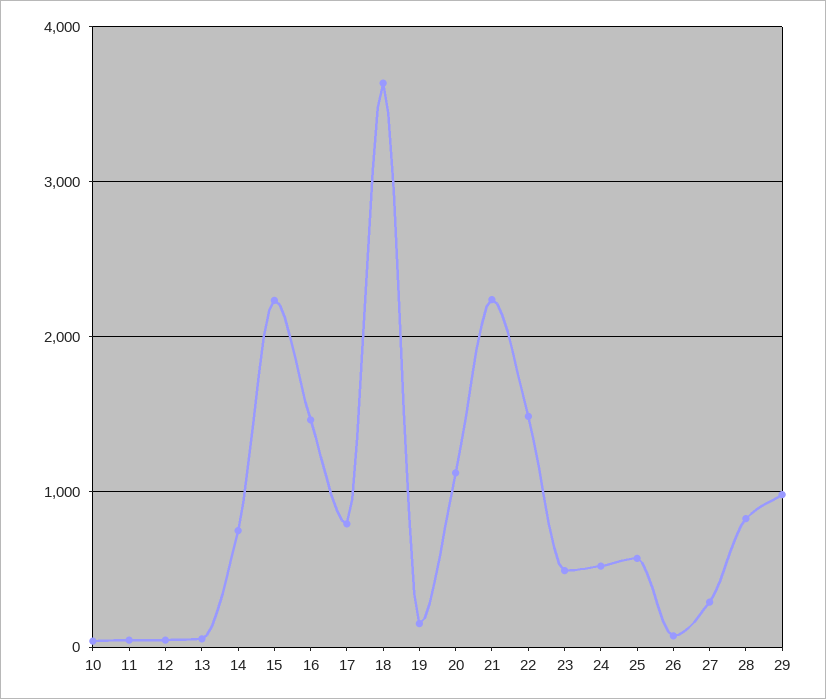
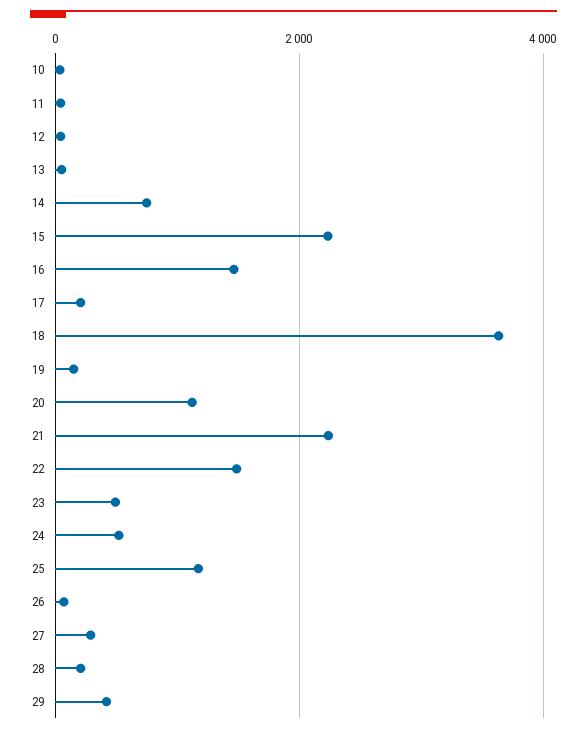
  {
    "10": 0,
    "11": 0,
    "12": 0,
    "13": 100,
    "14": 800,
    "15": 2200,
    "16": 1500,
-   "17": 800,
+   "17": 200,
    "18": 3600,
    "19": 200,
    "20": 1100,
    "21": 2200,
    "22": 1500,
    "23": 500,
    "24": 500,
-   "25": 600,
+   "25": 1200,
    "26": 100,
    "27": 300,
-   "28": 800,
+   "28": 200,
-   "29": 1000
+   "29": 400
  }

